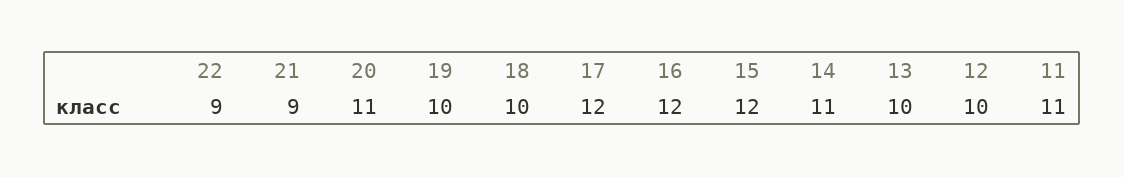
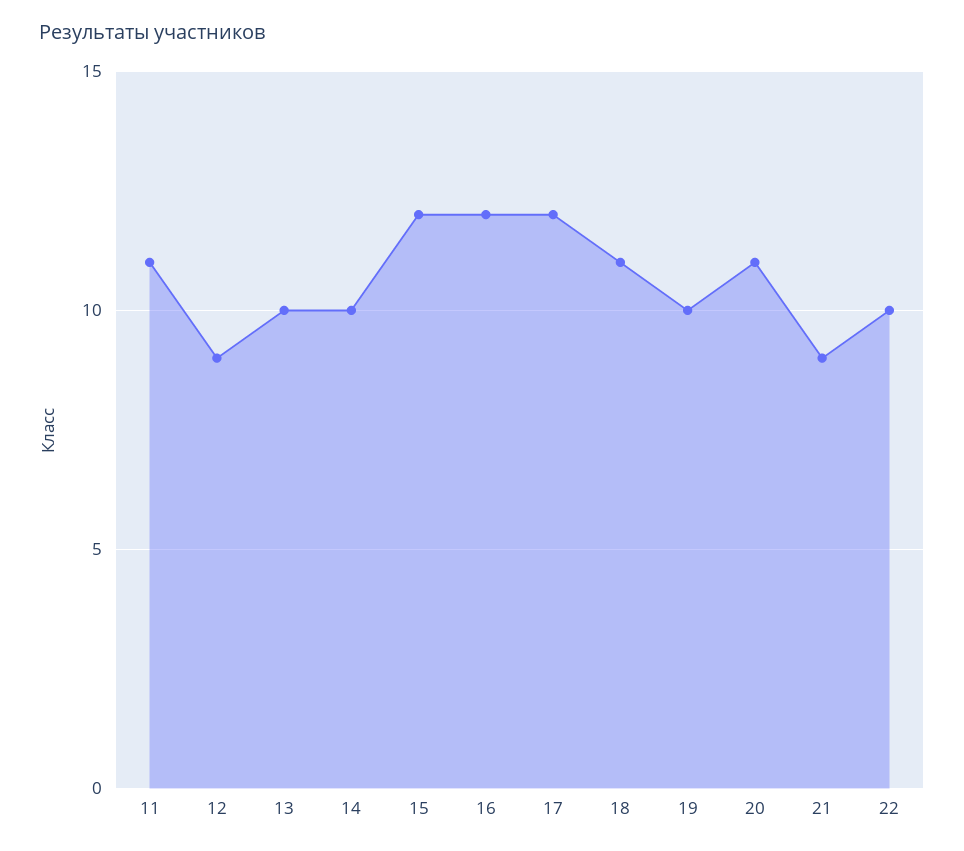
  {
-   "22": 9,
+   "22": 10,
    "21": 9,
    "20": 11,
    "19": 10,
-   "18": 10,
+   "18": 11,
    "17": 12,
    "16": 12,
    "15": 12,
-   "14": 11,
+   "14": 10,
    "13": 10,
-   "12": 10,
+   "12": 9,
    "11": 11
  }

